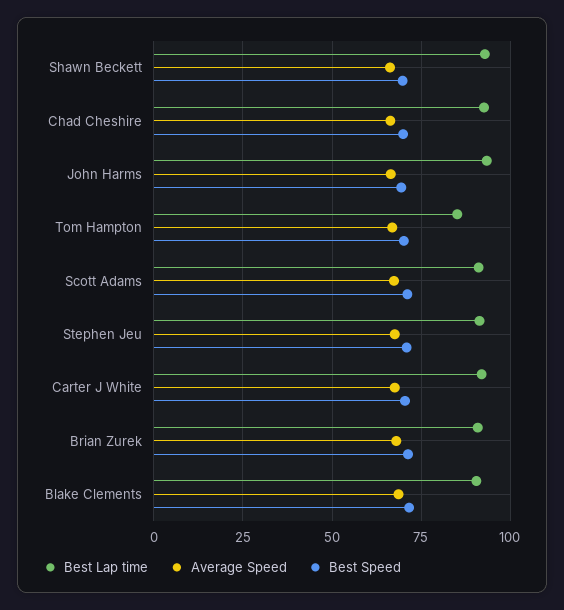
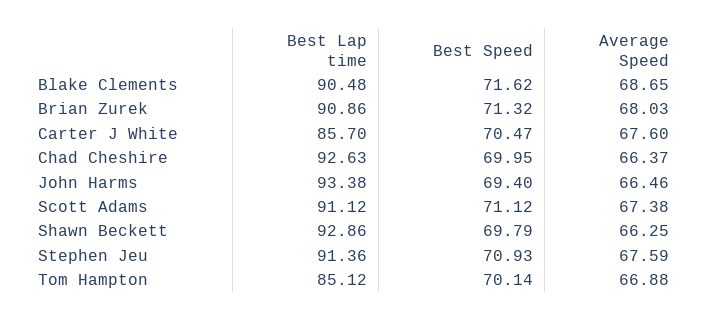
  {
    "Best Lap time": {
      "Shawn Beckett": 92.86,
      "Chad Cheshire": 92.63,
      "John Harms": 93.38,
      "Tom Hampton": 85.12,
      "Scott Adams": 91.12,
      "Stephen Jeu": 91.36,
-     "Carter J White": 92.5,
+     "Carter J White": 85.7,
      "Brian Zurek": 90.86,
      "Blake Clements": 90.48
    },
    "Average Speed": {
      "Shawn Beckett": 66.25,
      "Chad Cheshire": 66.37,
      "John Harms": 66.46,
      "Tom Hampton": 66.88,
      "Scott Adams": 67.38,
      "Stephen Jeu": 67.59,
      "Carter J White": 67.6,
      "Brian Zurek": 68.03,
      "Blake Clements": 68.65
    },
    "Best Speed": {
      "Shawn Beckett": 69.79,
      "Chad Cheshire": 69.95,
      "John Harms": 69.4,
      "Tom Hampton": 70.14,
      "Scott Adams": 71.12,
      "Stephen Jeu": 70.93,
      "Carter J White": 70.47,
      "Brian Zurek": 71.32,
      "Blake Clements": 71.62
    }
  }

